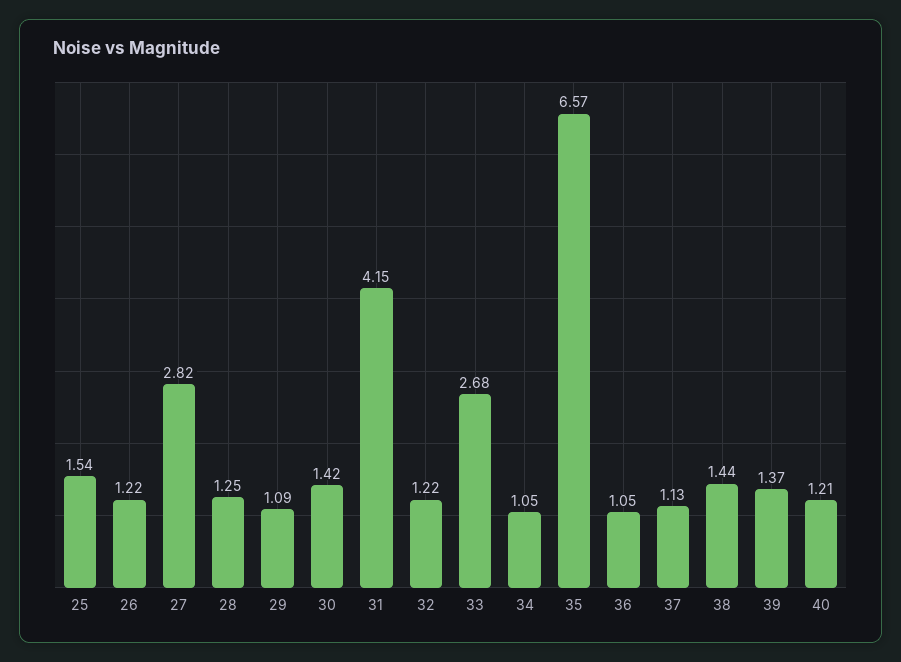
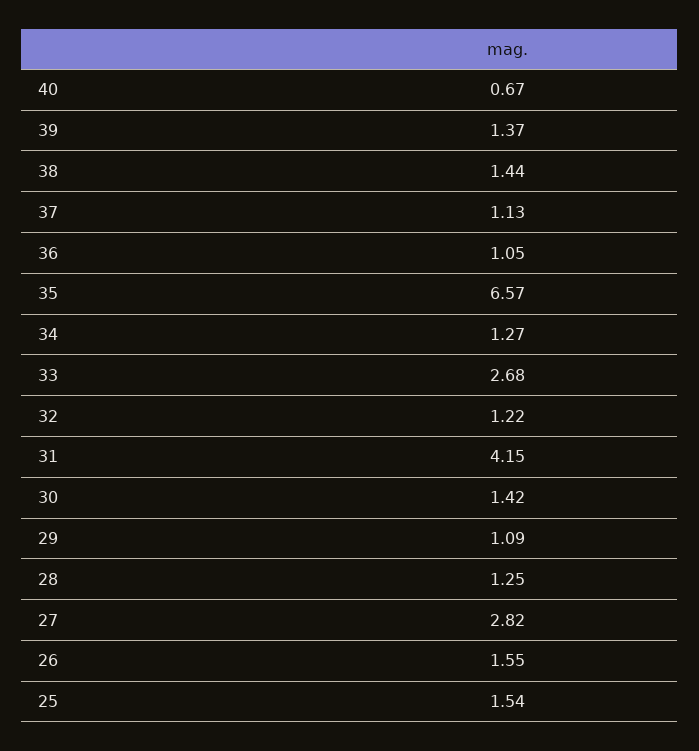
  {
    "25": 1.54,
-   "26": 1.22,
+   "26": 1.55,
    "27": 2.82,
    "28": 1.25,
    "29": 1.09,
    "30": 1.42,
    "31": 4.15,
    "32": 1.22,
    "33": 2.68,
-   "34": 1.05,
+   "34": 1.27,
    "35": 6.57,
    "36": 1.05,
    "37": 1.13,
    "38": 1.44,
    "39": 1.37,
-   "40": 1.21
+   "40": 0.67
  }

